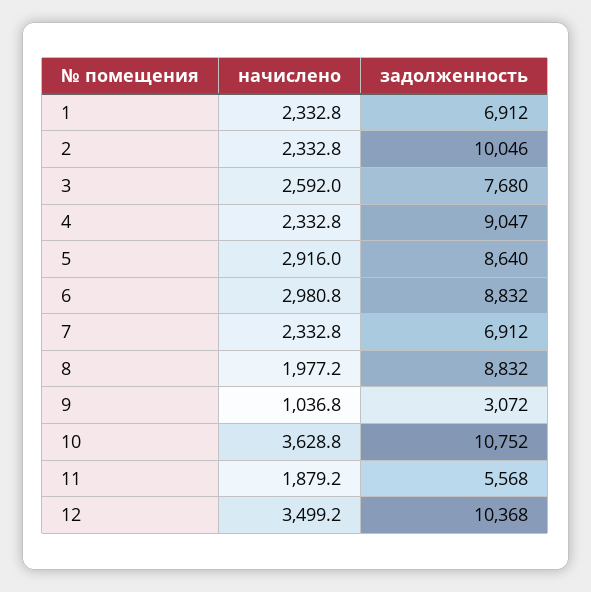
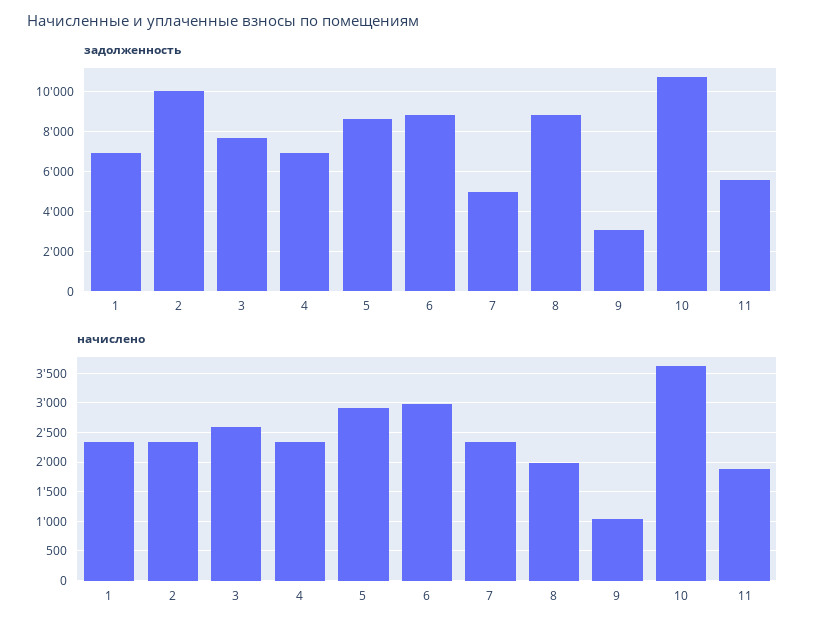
  {
    "начислено": {
      "1": 2332.8,
      "2": 2332.8,
      "3": 2592,
      "4": 2332.8,
      "5": 2916,
      "6": 2980.8,
      "7": 2332.8,
      "8": 1977.2,
      "9": 1036.8,
      "10": 3628.8,
-     "11": 1879.2,
+     "11": 1879.2
-     "12": 3499.2
    },
    "задолженность": {
      "1": 6912,
      "2": 10046,
      "3": 7680,
-     "4": 9047,
+     "4": 7000,
      "5": 8640,
      "6": 8832,
-     "7": 6912,
+     "7": 5000,
      "8": 8832,
      "9": 3072,
      "10": 10752,
-     "11": 5568,
+     "11": 5568
-     "12": 10368
    }
  }

